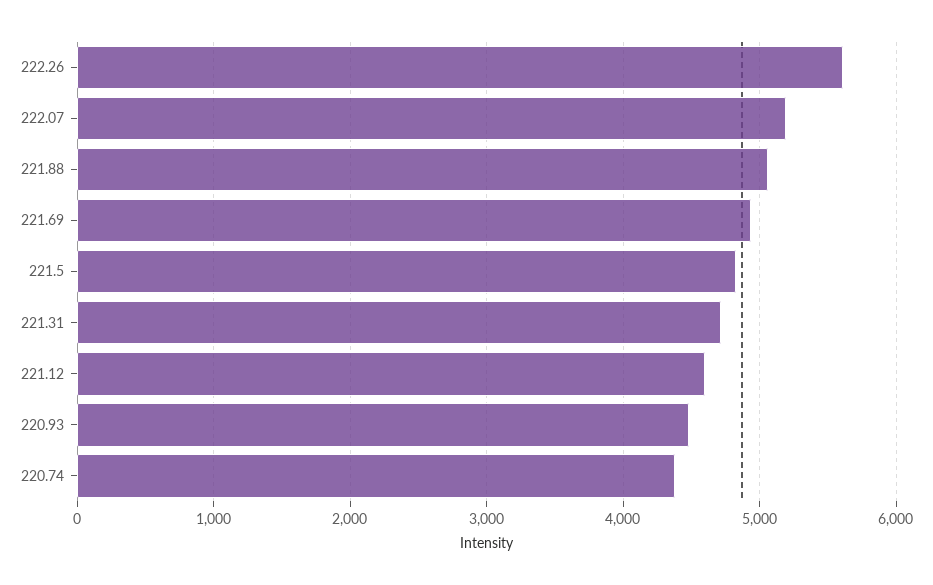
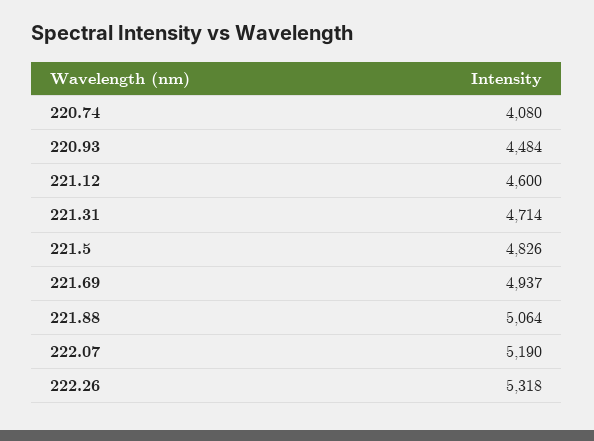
  {
-   "222.26": 5600,
+   "222.26": 5318,
    "222.07": 5190,
    "221.88": 5064,
    "221.69": 4937,
    "221.5": 4826,
    "221.31": 4714,
    "221.12": 4600,
    "220.93": 4484,
-   "220.74": 4400
+   "220.74": 4080
  }

